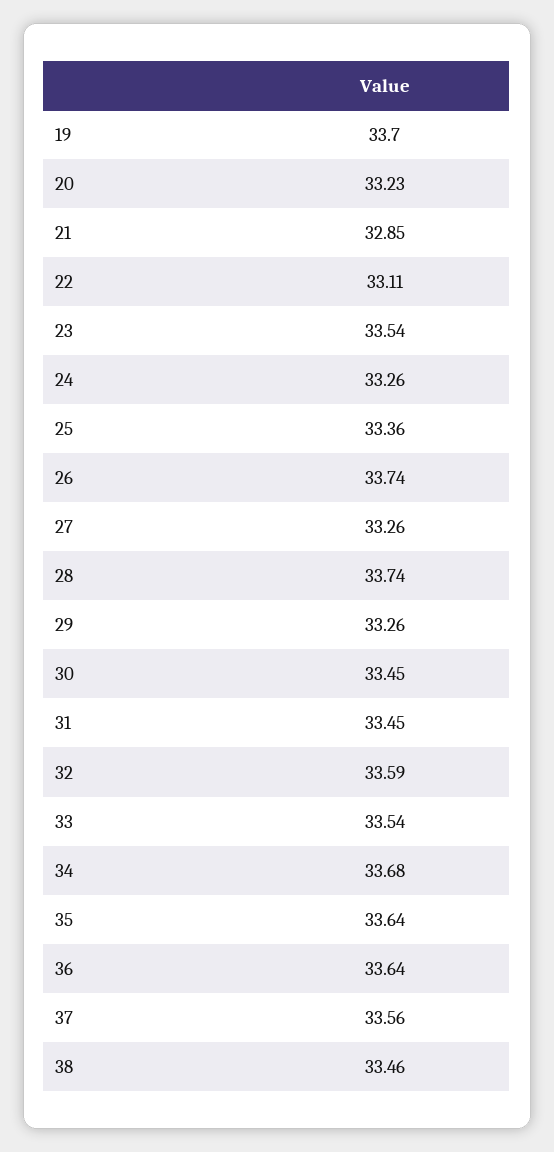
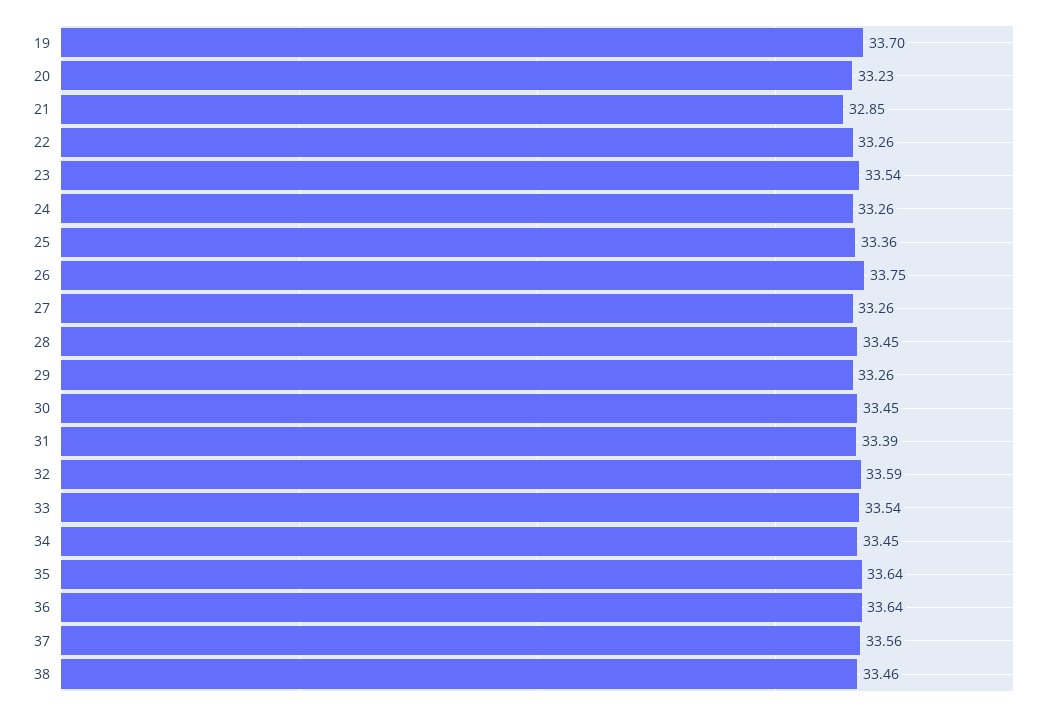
  {
    "19": 33.7,
    "20": 33.23,
    "21": 32.85,
-   "22": 33.11,
+   "22": 33.26,
    "23": 33.54,
    "24": 33.26,
    "25": 33.36,
-   "26": 33.74,
+   "26": 33.75,
    "27": 33.26,
-   "28": 33.74,
+   "28": 33.45,
    "29": 33.26,
    "30": 33.45,
-   "31": 33.45,
+   "31": 33.39,
    "32": 33.59,
    "33": 33.54,
-   "34": 33.68,
+   "34": 33.45,
    "35": 33.64,
    "36": 33.64,
    "37": 33.56,
    "38": 33.46
  }

